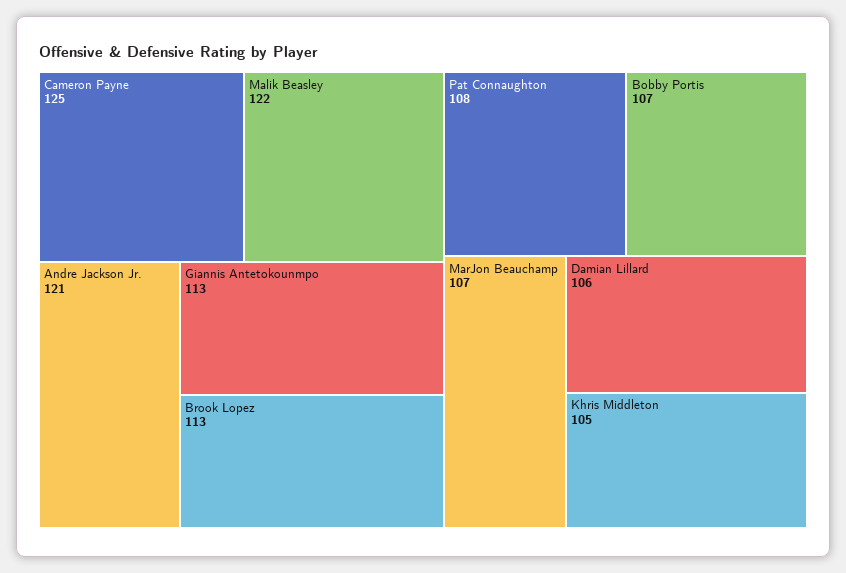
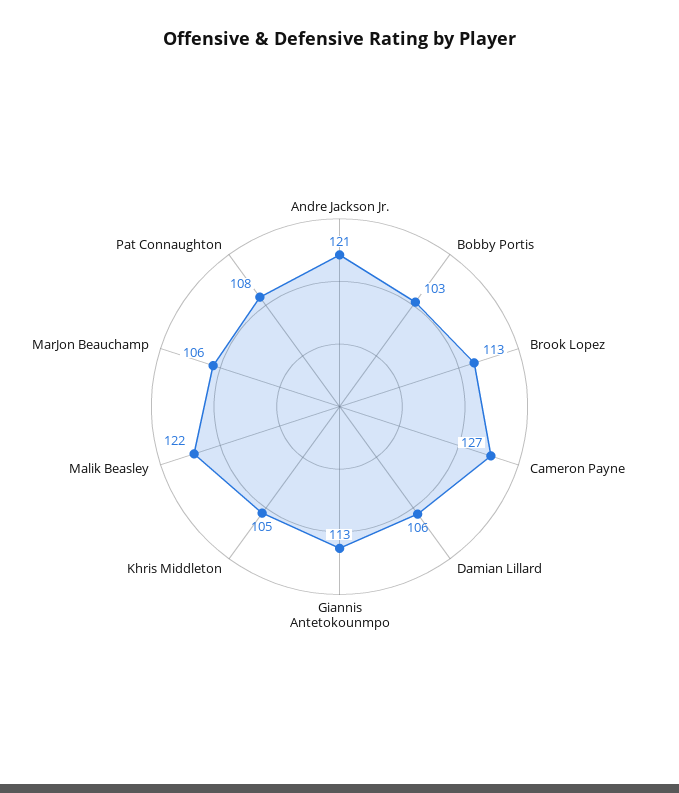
  {
-   "Cameron Payne": 125,
+   "Cameron Payne": 127,
    "Malik Beasley": 122,
    "Andre Jackson Jr.": 121,
    "Giannis Antetokounmpo": 113,
    "Brook Lopez": 113,
    "Pat Connaughton": 108,
-   "Bobby Portis": 107,
+   "Bobby Portis": 103,
-   "MarJon Beauchamp": 107,
+   "MarJon Beauchamp": 106,
    "Damian Lillard": 106,
    "Khris Middleton": 105
  }

